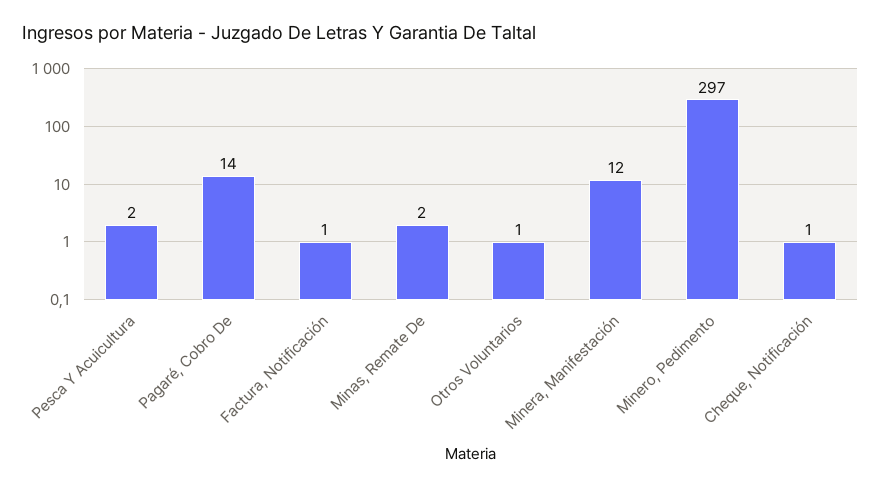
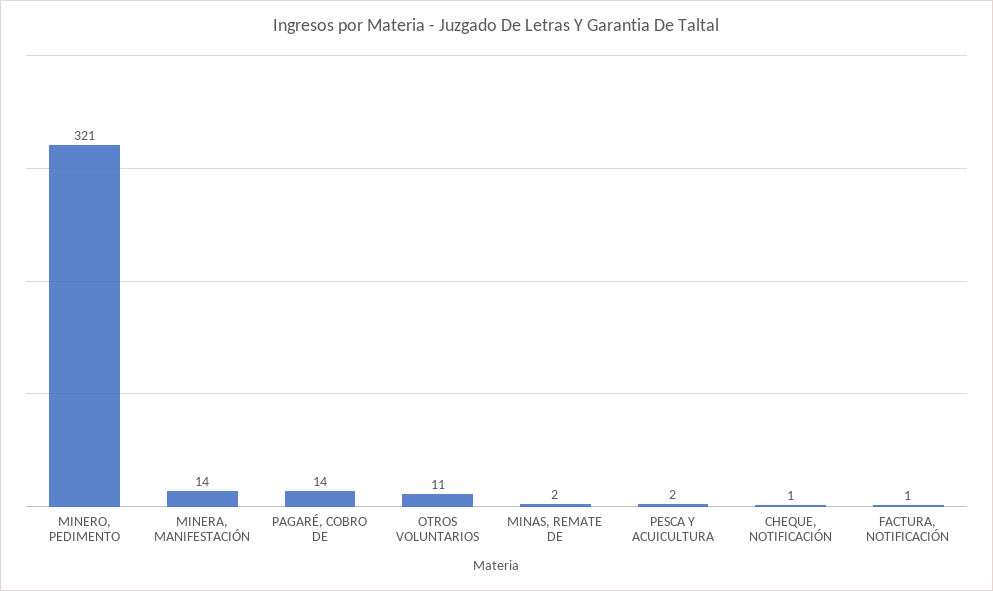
  {
    "Pesca Y Acuicultura": 2,
    "Pagaré, Cobro De": 14,
    "Factura, Notificación": 1,
    "Minas, Remate De": 2,
-   "Otros Voluntarios": 1,
+   "Otros Voluntarios": 11,
-   "Minera, Manifestación": 12,
+   "Minera, Manifestación": 14,
-   "Minero, Pedimento": 297,
+   "Minero, Pedimento": 321,
    "Cheque, Notificación": 1
  }

